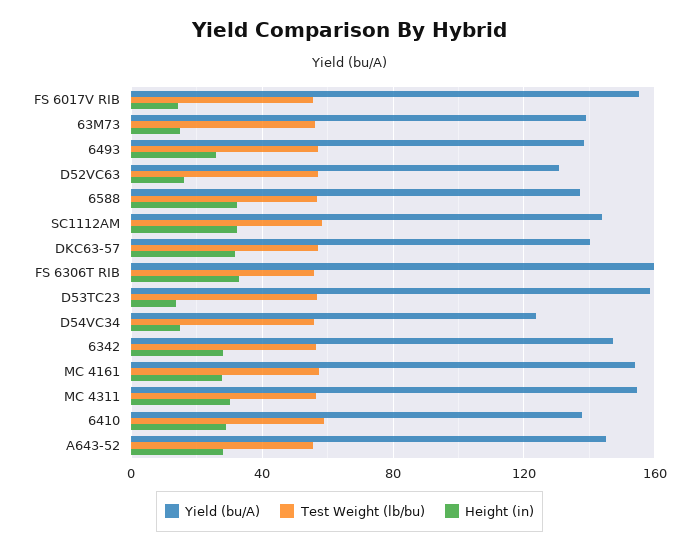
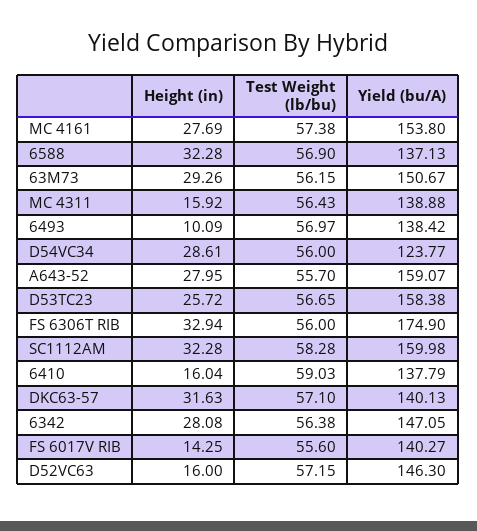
  {
    "Yield (bu/A)": {
-     "FS 6017V RIB": 155,
+     "FS 6017V RIB": 140.27,
-     "63M73": 140,
+     "63M73": 150.67,
      "6493": 138.42,
-     "D52VC63": 130,
+     "D52VC63": 146.3,
      "6588": 137.13,
-     "SC1112AM": 145,
+     "SC1112AM": 159.98,
      "DKC63-57": 140.13,
-     "FS 6306T RIB": 160,
+     "FS 6306T RIB": 174.9,
      "D53TC23": 158.38,
      "D54VC34": 123.77,
      "6342": 147.05,
      "MC 4161": 153.8,
-     "MC 4311": 155,
+     "MC 4311": 138.88,
      "6410": 137.79,
-     "A643-52": 145
+     "A643-52": 159.07
    },
    "Test Weight (lb/bu)": {
      "FS 6017V RIB": 55.6,
      "63M73": 56.15,
      "6493": 56.97,
      "D52VC63": 57.15,
      "6588": 56.9,
      "SC1112AM": 58.28,
      "DKC63-57": 57.1,
      "FS 6306T RIB": 56,
      "D53TC23": 56.65,
      "D54VC34": 56,
      "6342": 56.38,
      "MC 4161": 57.38,
      "MC 4311": 56.43,
      "6410": 59.03,
      "A643-52": 55.7
    },
    "Height (in)": {
      "FS 6017V RIB": 14.25,
-     "63M73": 15,
+     "63M73": 29.26,
-     "6493": 25,
+     "6493": 10.09,
      "D52VC63": 16,
      "6588": 32.28,
      "SC1112AM": 32.28,
      "DKC63-57": 31.63,
      "FS 6306T RIB": 32.94,
-     "D53TC23": 15,
+     "D53TC23": 25.72,
-     "D54VC34": 15,
+     "D54VC34": 28.61,
      "6342": 28.08,
      "MC 4161": 27.69,
-     "MC 4311": 30,
+     "MC 4311": 15.92,
-     "6410": 30,
+     "6410": 16.04,
      "A643-52": 27.95
    }
  }

